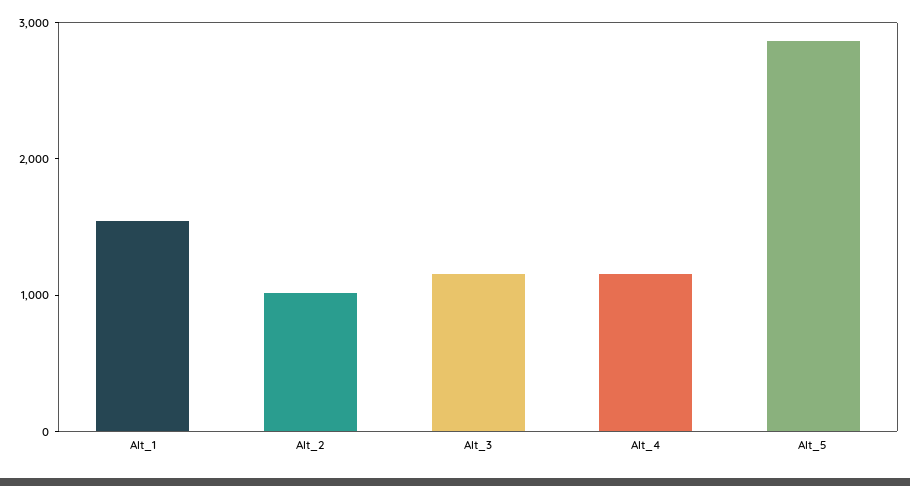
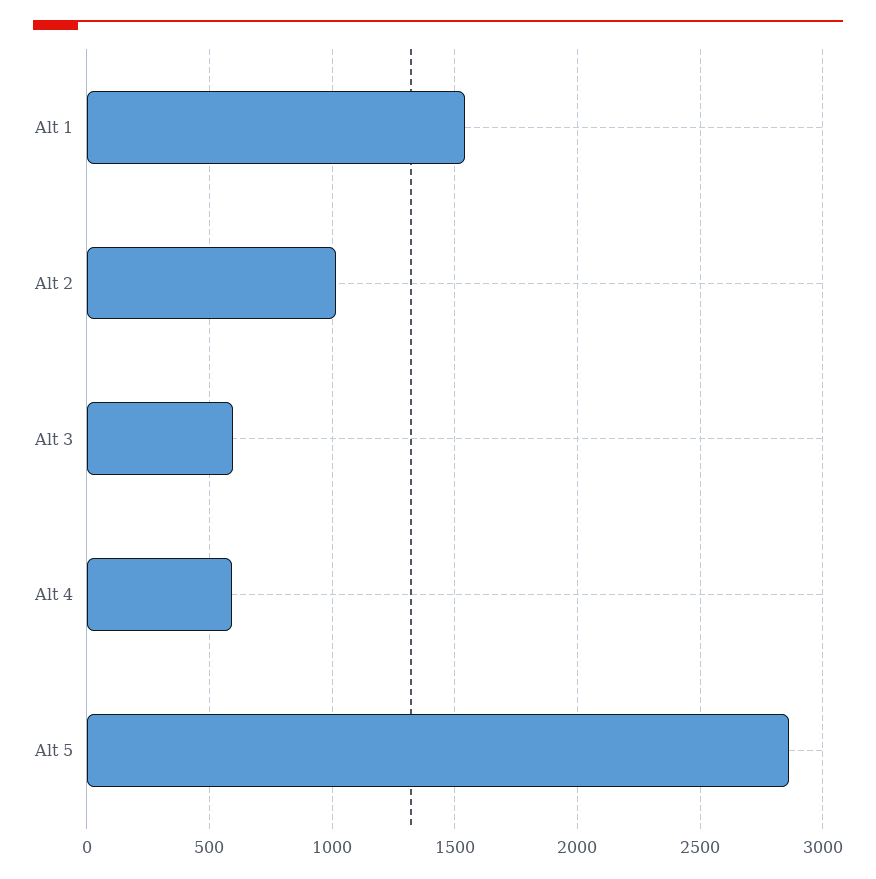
  {
    "Alt_1": 1550,
    "Alt_2": 1000,
-   "Alt_3": 1200,
+   "Alt_3": 600,
-   "Alt_4": 1200,
+   "Alt_4": 600,
    "Alt_5": 2850
  }

